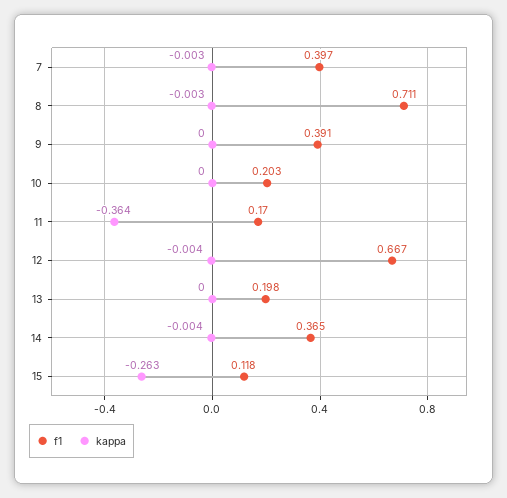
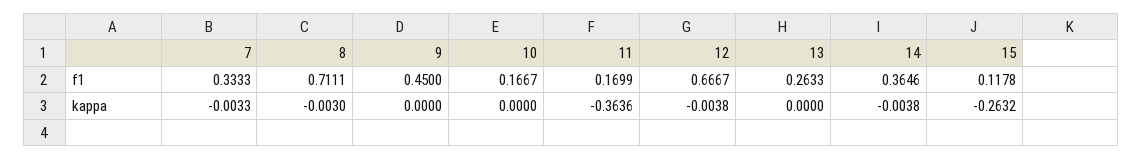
  {
    "f1": {
-     "7": 0.397,
+     "7": 0.3333,
      "8": 0.7111,
-     "9": 0.391,
+     "9": 0.45,
-     "10": 0.203,
+     "10": 0.1667,
      "11": 0.1699,
      "12": 0.6667,
-     "13": 0.198,
+     "13": 0.2633,
      "14": 0.3646,
      "15": 0.1178
    },
    "kappa": {
      "7": -0.0033,
      "8": -0.003,
      "9": 0,
      "10": 0,
      "11": -0.3636,
      "12": -0.0038,
      "13": 0,
      "14": -0.0038,
      "15": -0.2632
    }
  }

